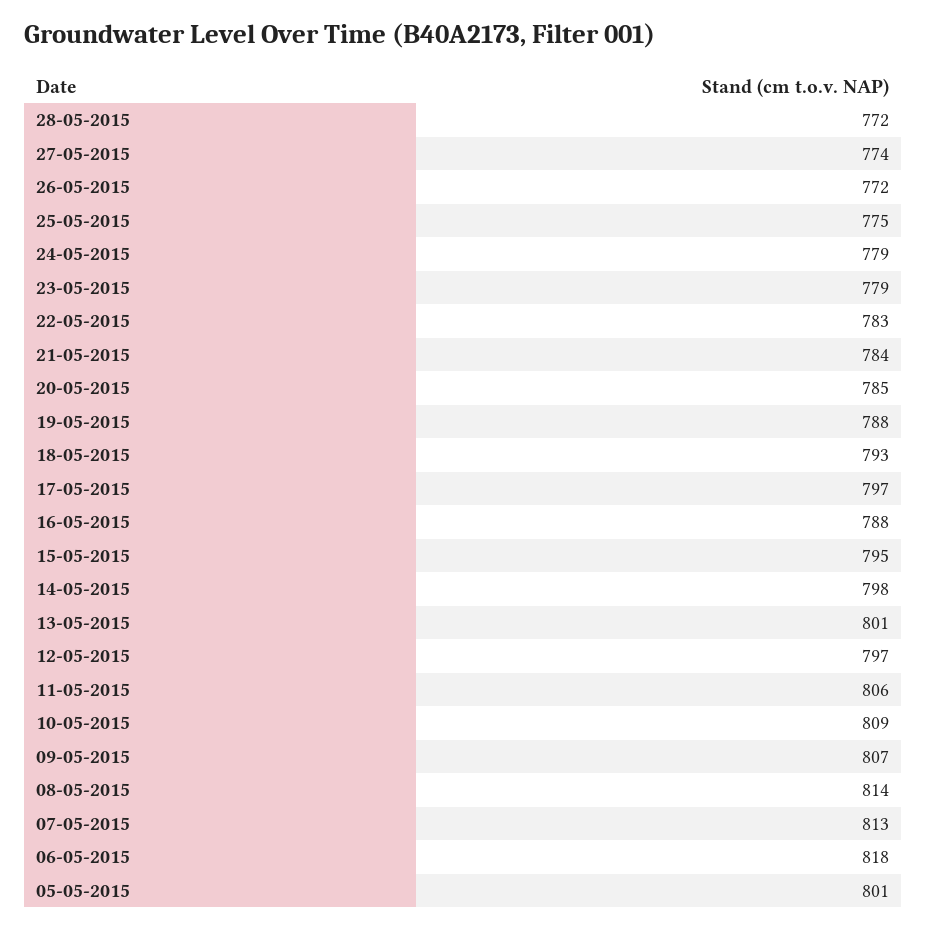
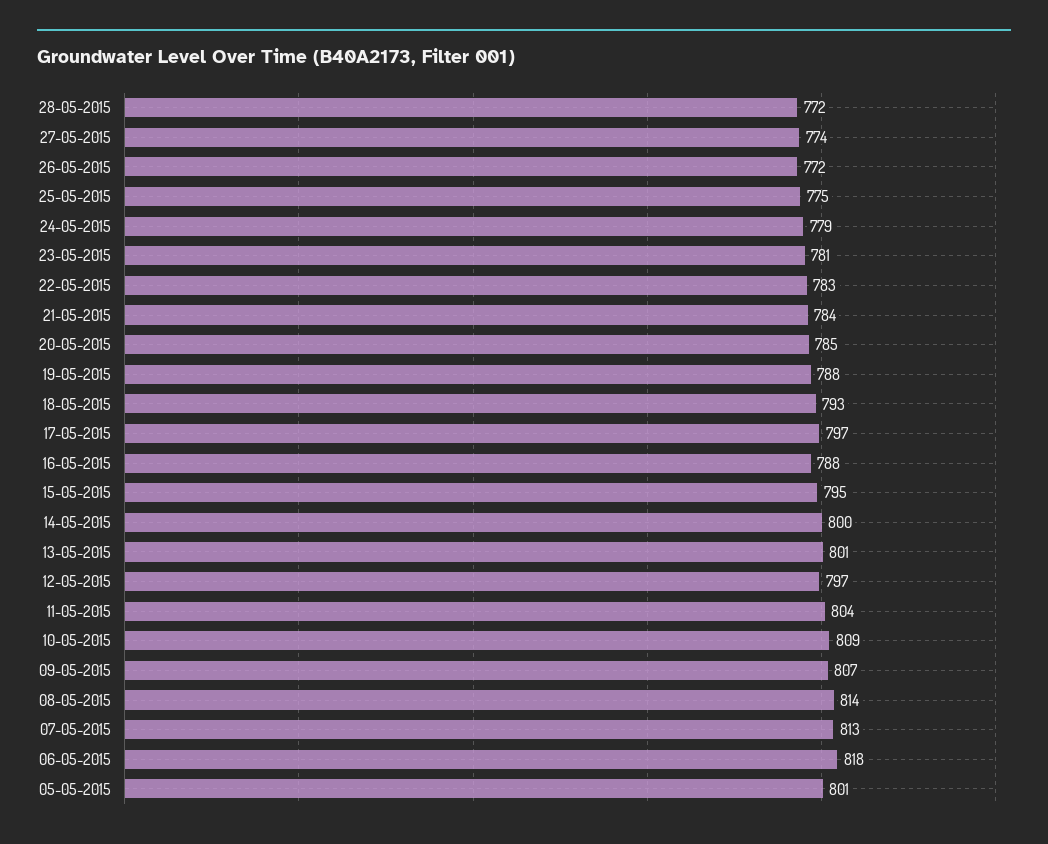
  {
    "28-05-2015": 772,
    "27-05-2015": 774,
    "26-05-2015": 772,
    "25-05-2015": 775,
    "24-05-2015": 779,
-   "23-05-2015": 779,
+   "23-05-2015": 781,
    "22-05-2015": 783,
    "21-05-2015": 784,
    "20-05-2015": 785,
    "19-05-2015": 788,
    "18-05-2015": 793,
    "17-05-2015": 797,
    "16-05-2015": 788,
    "15-05-2015": 795,
-   "14-05-2015": 798,
+   "14-05-2015": 800,
    "13-05-2015": 801,
    "12-05-2015": 797,
-   "11-05-2015": 806,
+   "11-05-2015": 804,
    "10-05-2015": 809,
    "09-05-2015": 807,
    "08-05-2015": 814,
    "07-05-2015": 813,
    "06-05-2015": 818,
    "05-05-2015": 801
  }

